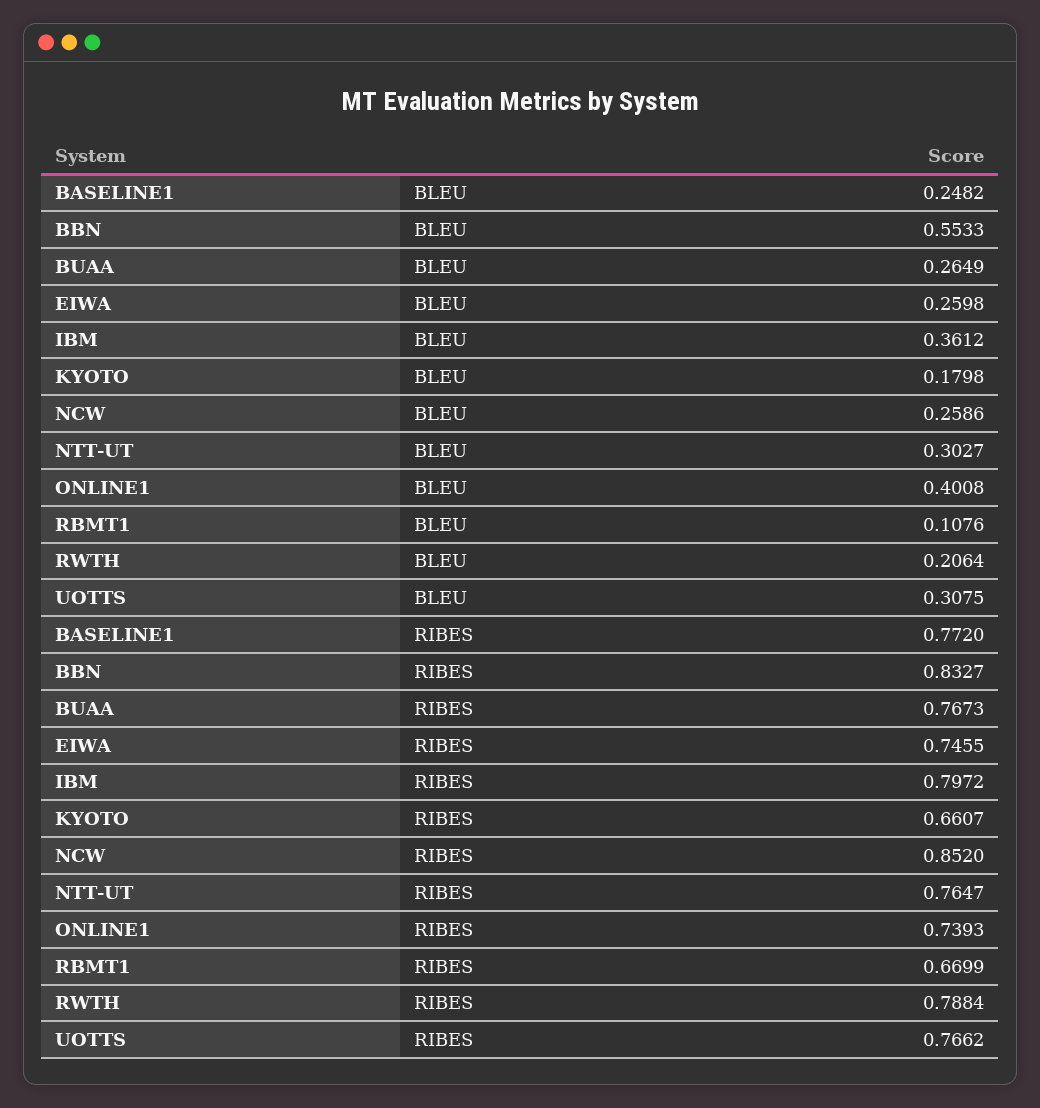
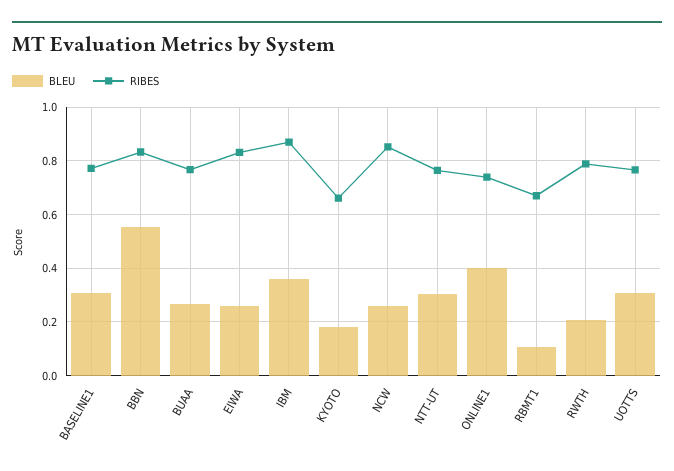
  {
    "BLEU": {
-     "BASELINE1": 0.2482,
+     "BASELINE1": 0.3,
      "BBN": 0.5533,
      "BUAA": 0.2649,
      "EIWA": 0.2598,
      "IBM": 0.3612,
      "KYOTO": 0.1798,
      "NCW": 0.2586,
      "NTT-UT": 0.3027,
      "ONLINE1": 0.4008,
      "RBMT1": 0.1076,
      "RWTH": 0.2064,
      "UOTTS": 0.3075
    },
    "RIBES": {
      "BASELINE1": 0.772,
      "BBN": 0.8327,
      "BUAA": 0.7673,
-     "EIWA": 0.7455,
+     "EIWA": 0.825,
-     "IBM": 0.7972,
+     "IBM": 0.875,
      "KYOTO": 0.6607,
      "NCW": 0.852,
      "NTT-UT": 0.7647,
      "ONLINE1": 0.7393,
      "RBMT1": 0.6699,
      "RWTH": 0.7884,
      "UOTTS": 0.7662
    }
  }

